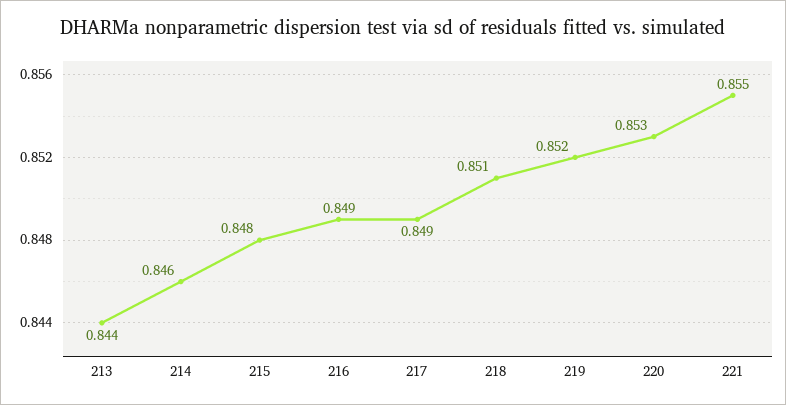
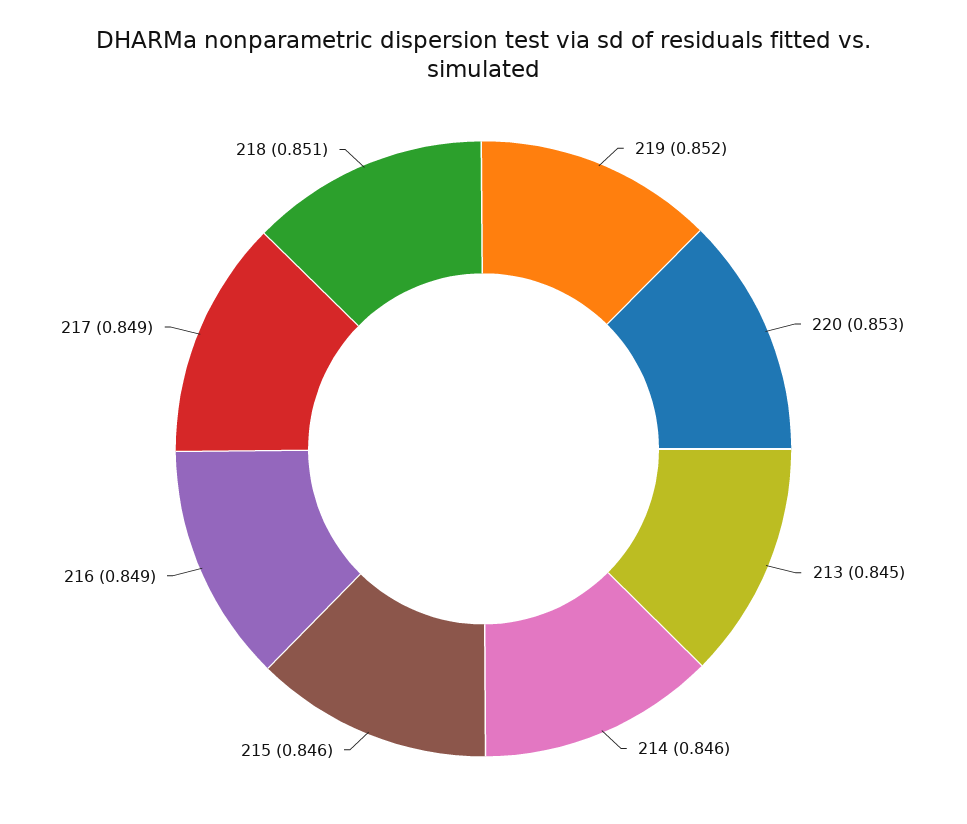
  {
-   "213": 0.844,
+   "213": 0.845,
    "214": 0.846,
-   "215": 0.848,
+   "215": 0.846,
    "216": 0.849,
    "217": 0.849,
    "218": 0.851,
    "219": 0.852,
-   "220": 0.853,
+   "220": 0.853
-   "221": 0.855
  }

